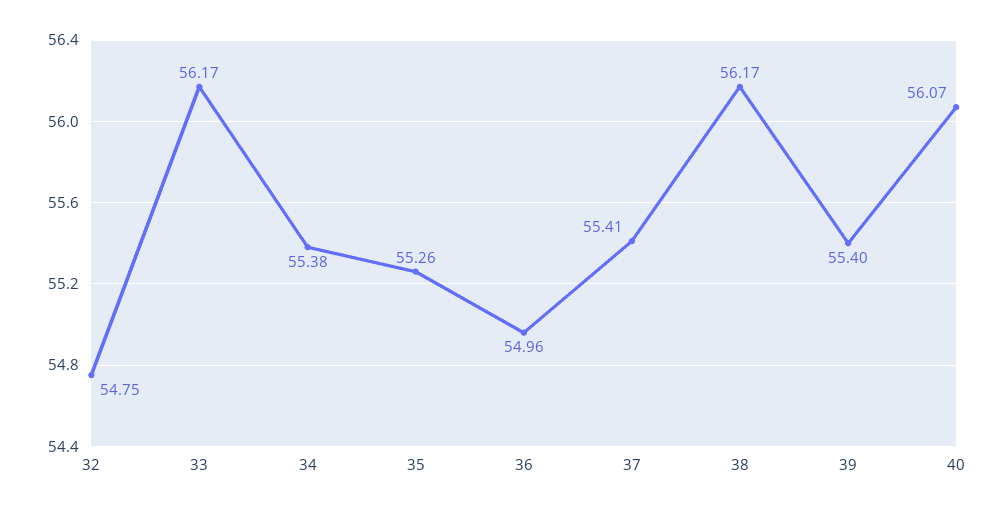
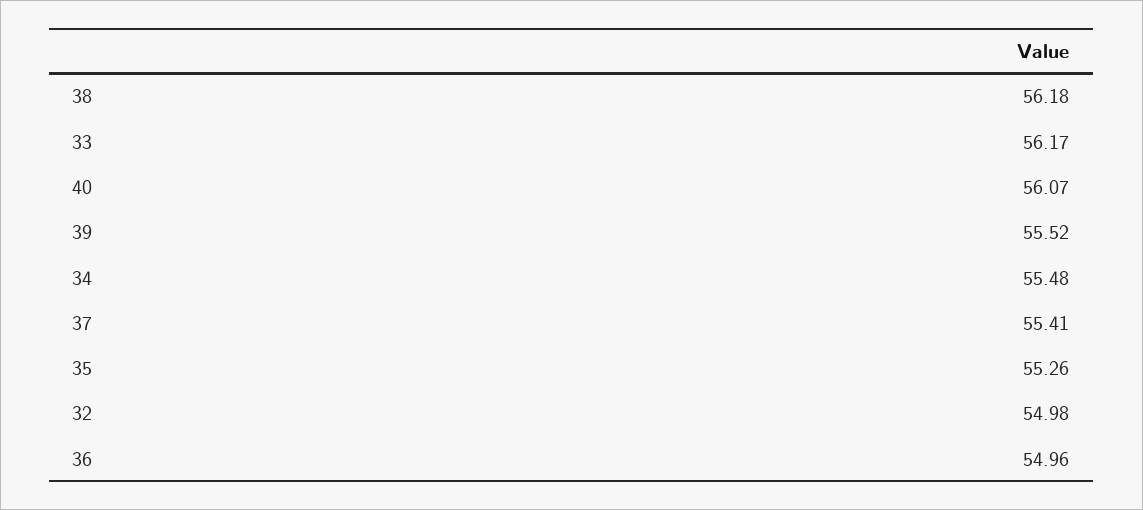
  {
-   "32": 54.75,
+   "32": 54.98,
    "33": 56.17,
-   "34": 55.38,
+   "34": 55.48,
    "35": 55.26,
    "36": 54.96,
    "37": 55.41,
-   "38": 56.17,
+   "38": 56.18,
-   "39": 55.4,
+   "39": 55.52,
    "40": 56.07
  }

